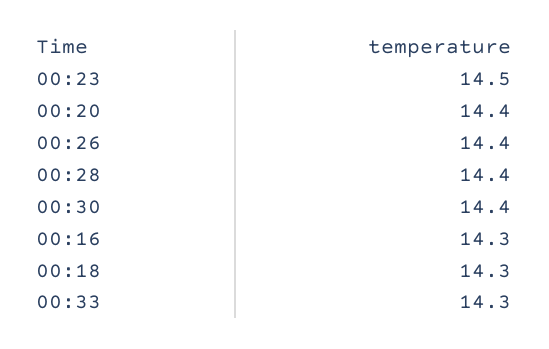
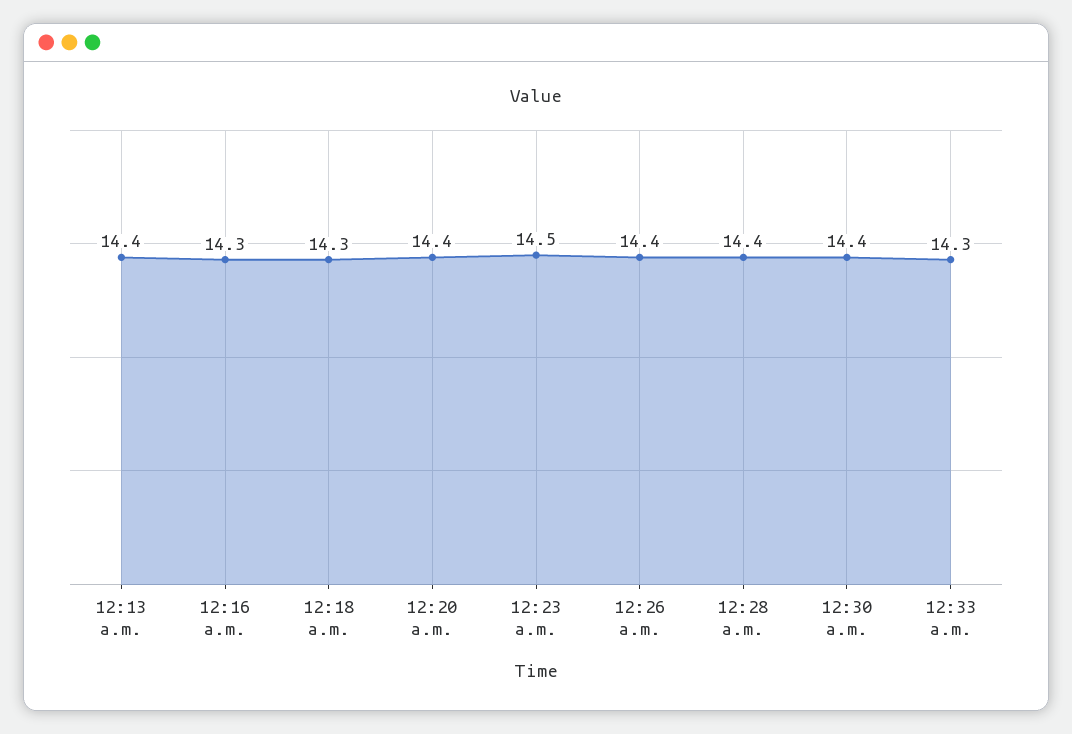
  {
    "00:23": 14.5,
    "00:20": 14.4,
    "00:26": 14.4,
    "00:28": 14.4,
    "00:30": 14.4,
    "00:16": 14.3,
    "00:18": 14.3,
-   "00:33": 14.3
+   "00:33": 14.3,
+   "12:13 a.m.": 14.4
  }

